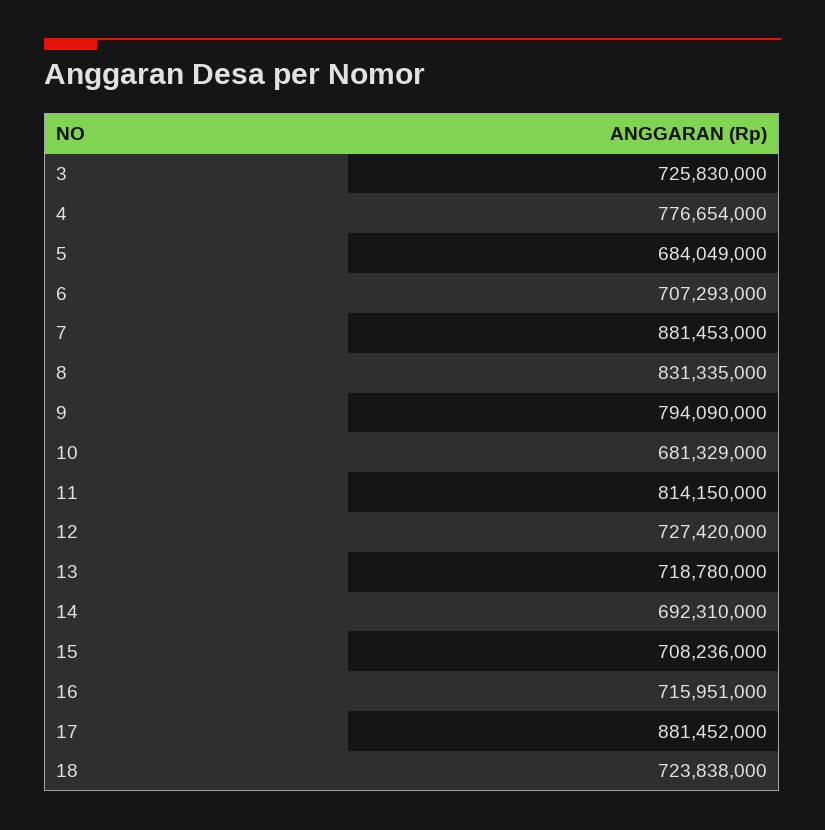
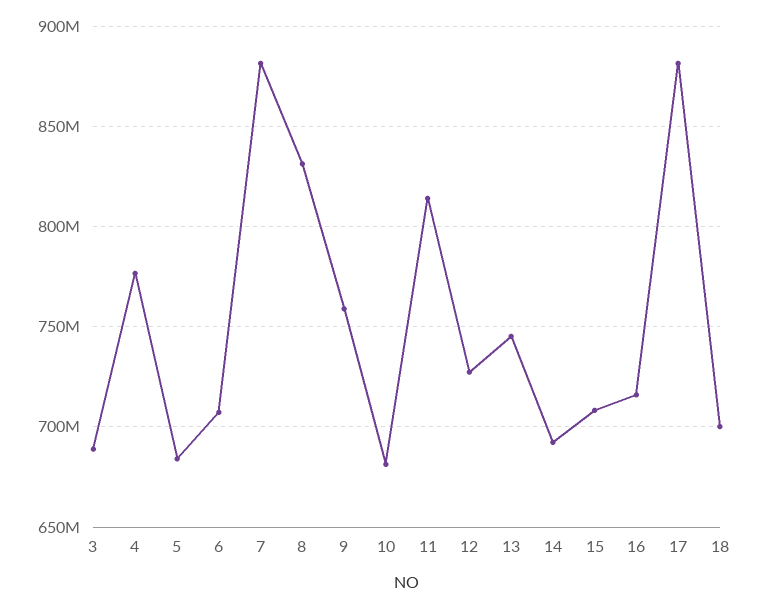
  {
-   "3": 725830000,
+   "3": 690000000,
    "4": 776654000,
    "5": 684049000,
    "6": 707293000,
    "7": 881453000,
    "8": 831335000,
-   "9": 794090000,
+   "9": 760000000,
    "10": 681329000,
    "11": 814150000,
    "12": 727420000,
-   "13": 718780000,
+   "13": 745000000,
    "14": 692310000,
    "15": 708236000,
    "16": 715951000,
    "17": 881452000,
-   "18": 723838000
+   "18": 700000000
  }

